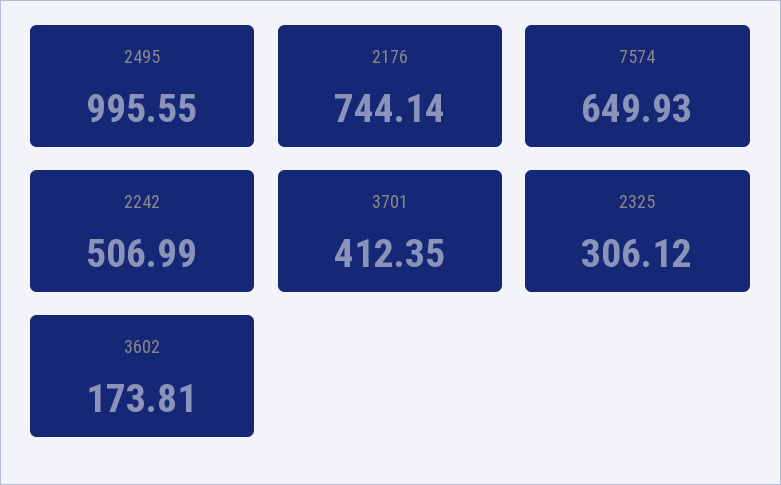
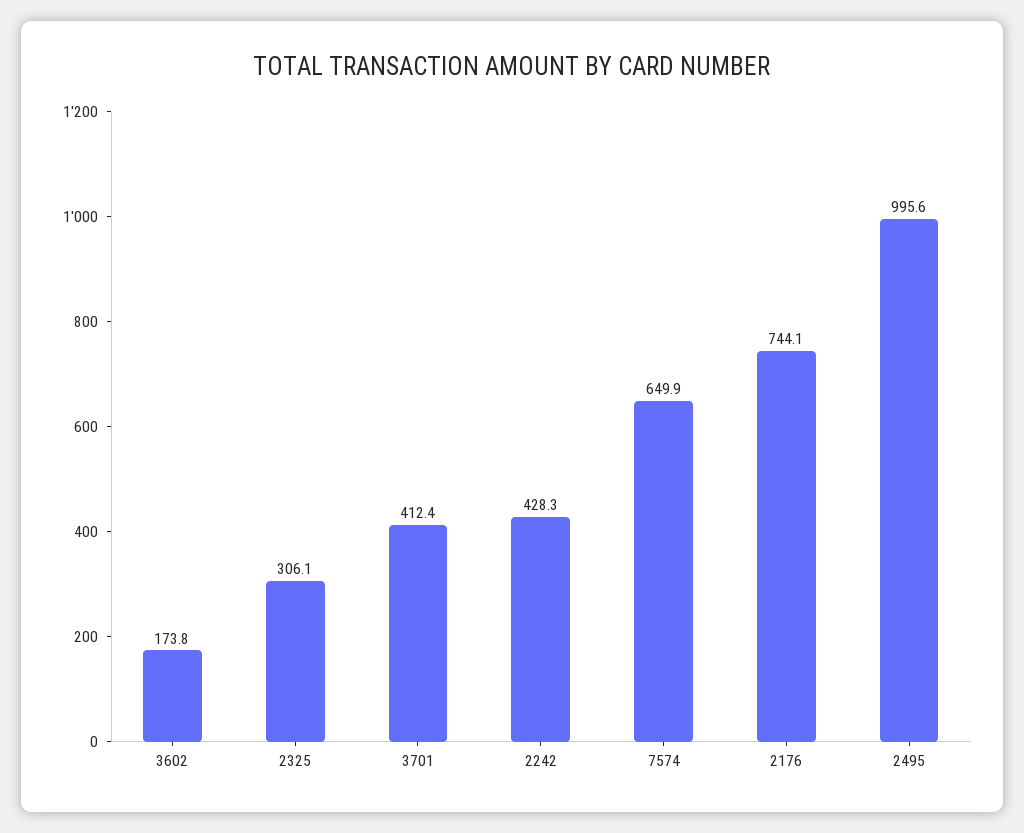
  {
    "2495": 995.55,
    "2176": 744.14,
    "7574": 649.93,
-   "2242": 506.99,
+   "2242": 428.3,
    "3701": 412.35,
    "2325": 306.12,
    "3602": 173.81
  }

